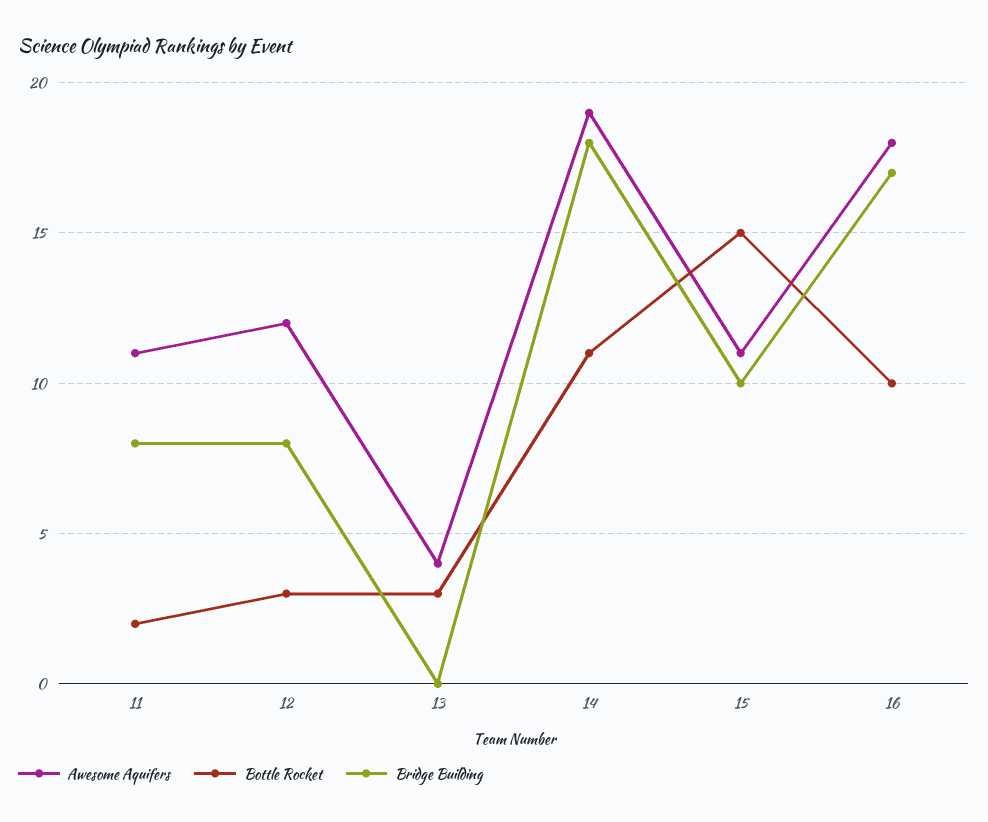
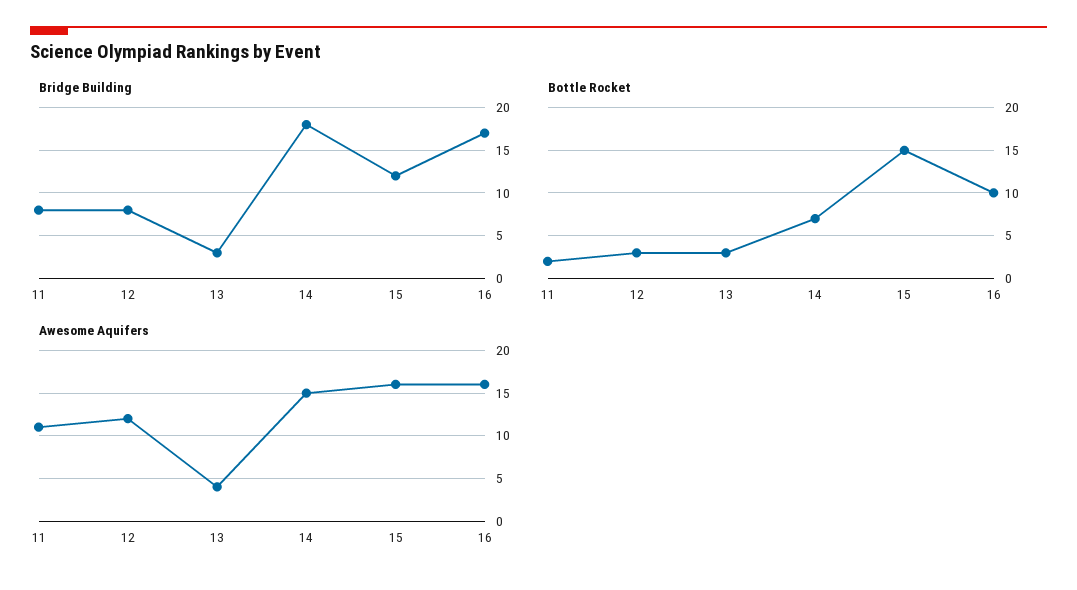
  {
    "Awesome Aquifers": {
      "11": 11,
      "12": 12,
      "13": 4,
-     "14": 19,
+     "14": 15,
-     "15": 11,
+     "15": 16,
-     "16": 18
+     "16": 16
    },
    "Bottle Rocket": {
      "11": 2,
      "12": 3,
      "13": 3,
-     "14": 11,
+     "14": 7,
      "15": 15,
      "16": 10
    },
    "Bridge Building": {
      "11": 8,
      "12": 8,
-     "13": 0,
+     "13": 3,
      "14": 18,
-     "15": 10,
+     "15": 12,
      "16": 17
    }
  }

